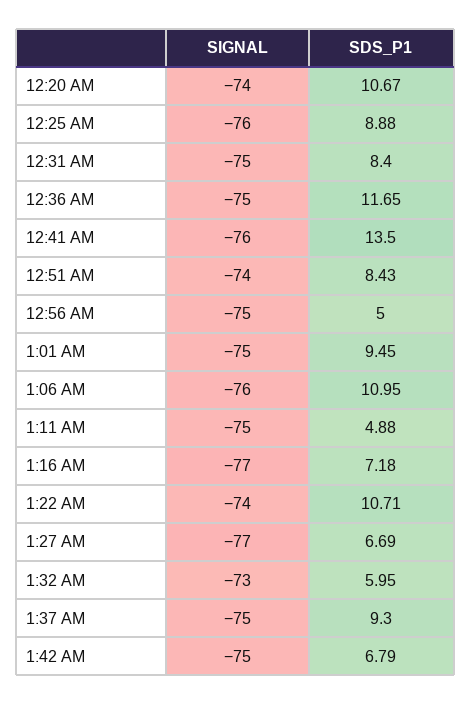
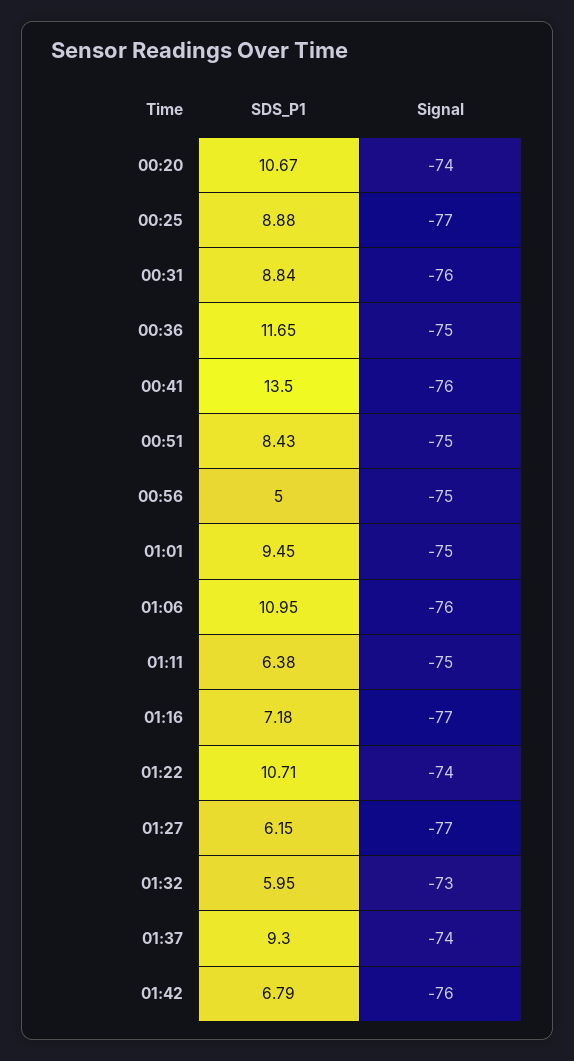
  {
    "SIGNAL": {
      "12:20 AM": -74,
-     "12:25 AM": -76,
+     "12:25 AM": -77,
-     "12:31 AM": -75,
+     "12:31 AM": -76,
      "12:36 AM": -75,
      "12:41 AM": -76,
-     "12:51 AM": -74,
+     "12:51 AM": -75,
      "12:56 AM": -75,
      "1:01 AM": -75,
      "1:06 AM": -76,
      "1:11 AM": -75,
      "1:16 AM": -77,
      "1:22 AM": -74,
      "1:27 AM": -77,
      "1:32 AM": -73,
-     "1:37 AM": -75,
+     "1:37 AM": -74,
-     "1:42 AM": -75
+     "1:42 AM": -76
    },
    "SDS_P1": {
      "12:20 AM": 10.67,
      "12:25 AM": 8.88,
-     "12:31 AM": 8.4,
+     "12:31 AM": 8.84,
      "12:36 AM": 11.65,
      "12:41 AM": 13.5,
      "12:51 AM": 8.43,
      "12:56 AM": 5,
      "1:01 AM": 9.45,
      "1:06 AM": 10.95,
-     "1:11 AM": 4.88,
+     "1:11 AM": 6.38,
      "1:16 AM": 7.18,
      "1:22 AM": 10.71,
-     "1:27 AM": 6.69,
+     "1:27 AM": 6.15,
      "1:32 AM": 5.95,
      "1:37 AM": 9.3,
      "1:42 AM": 6.79
    }
  }

